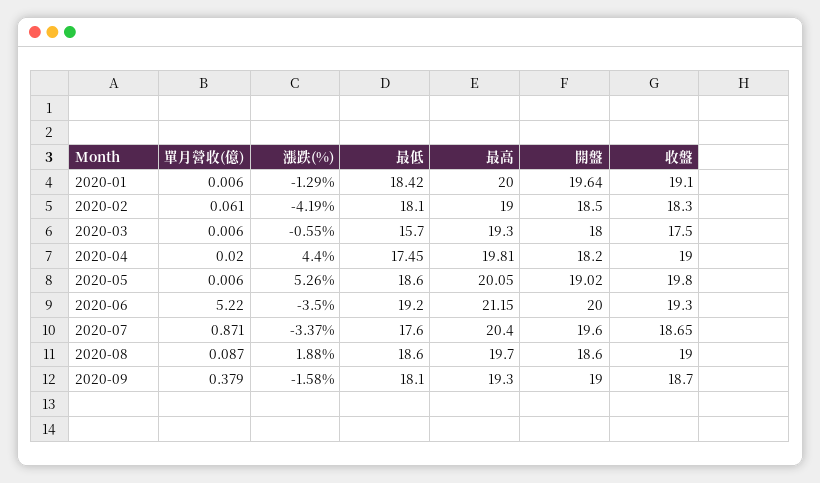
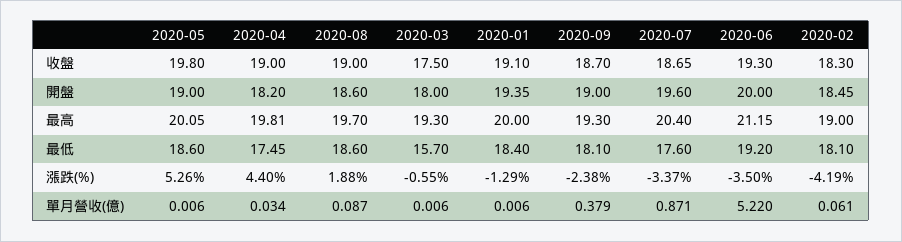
  {
    "單月營收(億)": {
      "2020-01": 0.006,
      "2020-02": 0.061,
      "2020-03": 0.006,
-     "2020-04": 0.02,
+     "2020-04": 0.034,
      "2020-05": 0.006,
      "2020-06": 5.22,
      "2020-07": 0.871,
      "2020-08": 0.087,
      "2020-09": 0.379
    },
    "漲跌(%)": {
      "2020-01": -1.29,
      "2020-02": -4.19,
      "2020-03": -0.55,
      "2020-04": 4.4,
      "2020-05": 5.26,
      "2020-06": -3.5,
      "2020-07": -3.37,
      "2020-08": 1.88,
-     "2020-09": -1.58
+     "2020-09": -2.38
    },
    "最低": {
-     "2020-01": 18.42,
+     "2020-01": 18.4,
      "2020-02": 18.1,
      "2020-03": 15.7,
      "2020-04": 17.45,
      "2020-05": 18.6,
      "2020-06": 19.2,
      "2020-07": 17.6,
      "2020-08": 18.6,
      "2020-09": 18.1
    },
    "最高": {
      "2020-01": 20,
      "2020-02": 19,
      "2020-03": 19.3,
      "2020-04": 19.81,
      "2020-05": 20.05,
      "2020-06": 21.15,
      "2020-07": 20.4,
      "2020-08": 19.7,
      "2020-09": 19.3
    },
    "開盤": {
-     "2020-01": 19.64,
+     "2020-01": 19.35,
-     "2020-02": 18.5,
+     "2020-02": 18.45,
      "2020-03": 18,
      "2020-04": 18.2,
-     "2020-05": 19.02,
+     "2020-05": 19,
      "2020-06": 20,
      "2020-07": 19.6,
      "2020-08": 18.6,
      "2020-09": 19
    },
    "收盤": {
      "2020-01": 19.1,
      "2020-02": 18.3,
      "2020-03": 17.5,
      "2020-04": 19,
      "2020-05": 19.8,
      "2020-06": 19.3,
      "2020-07": 18.65,
      "2020-08": 19,
      "2020-09": 18.7
    }
  }

